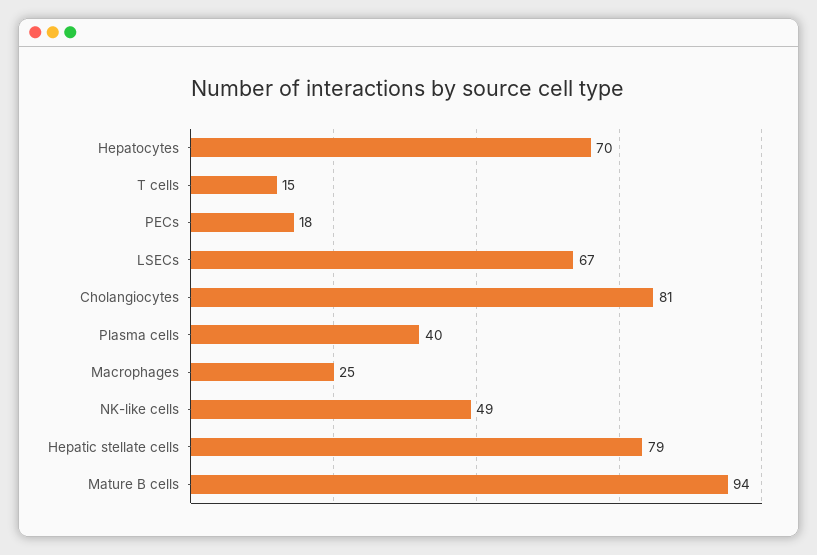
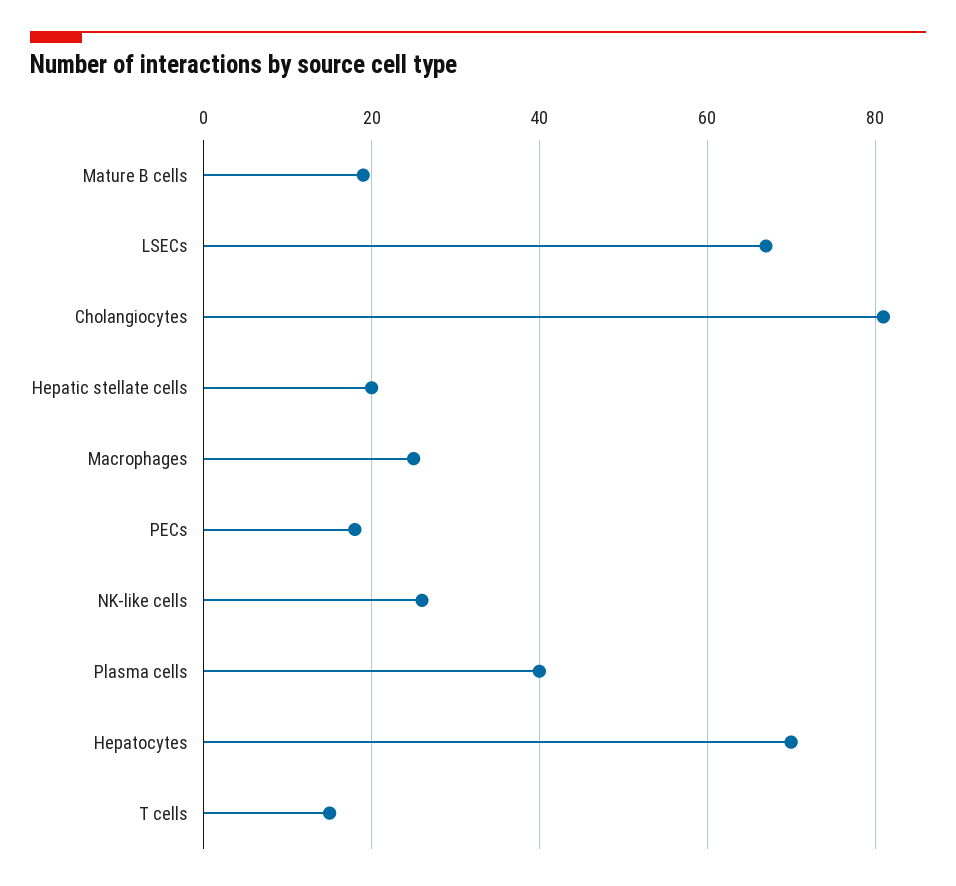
  {
    "Hepatocytes": 70,
    "T cells": 15,
    "PECs": 18,
    "LSECs": 67,
    "Cholangiocytes": 81,
    "Plasma cells": 40,
    "Macrophages": 25,
-   "NK-like cells": 49,
+   "NK-like cells": 25,
-   "Hepatic stellate cells": 79,
+   "Hepatic stellate cells": 20,
-   "Mature B cells": 94
+   "Mature B cells": 20
  }

